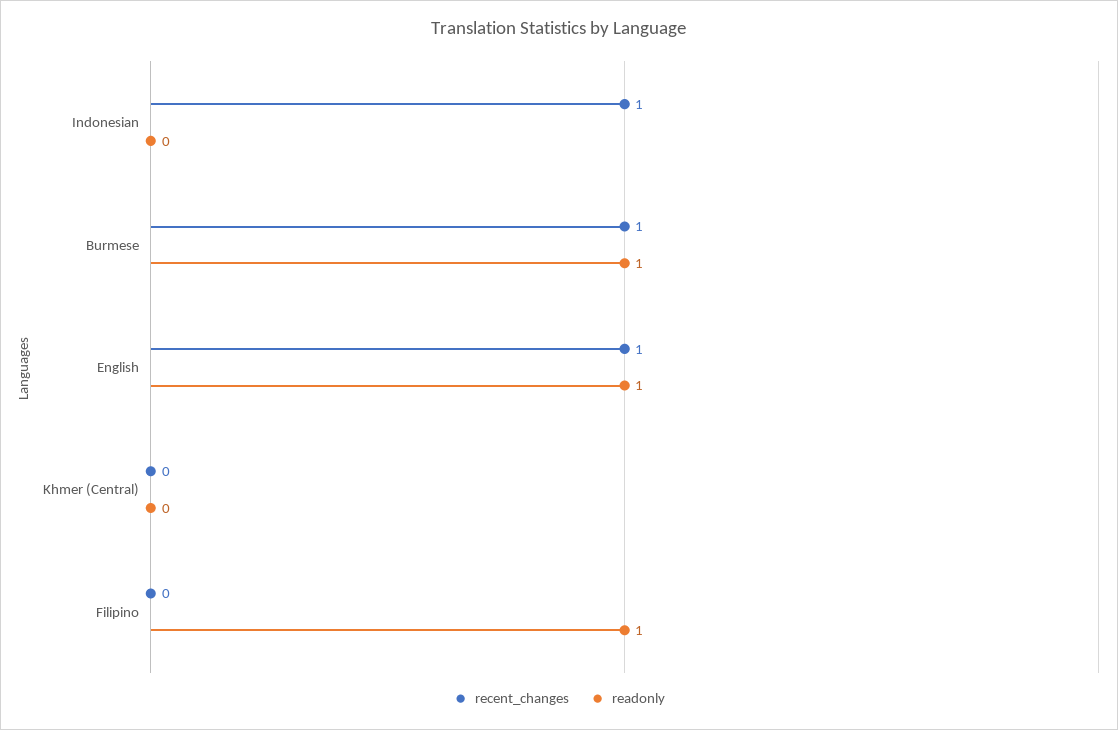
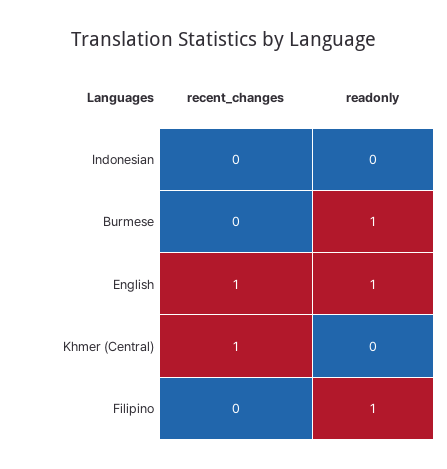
  {
    "recent_changes": {
-     "Indonesian": 1,
+     "Indonesian": 0,
-     "Burmese": 1,
+     "Burmese": 0,
      "English": 1,
-     "Khmer (Central)": 0,
+     "Khmer (Central)": 1,
      "Filipino": 0
    },
    "readonly": {
      "Indonesian": 0,
      "Burmese": 1,
      "English": 1,
      "Khmer (Central)": 0,
      "Filipino": 1
    }
  }

